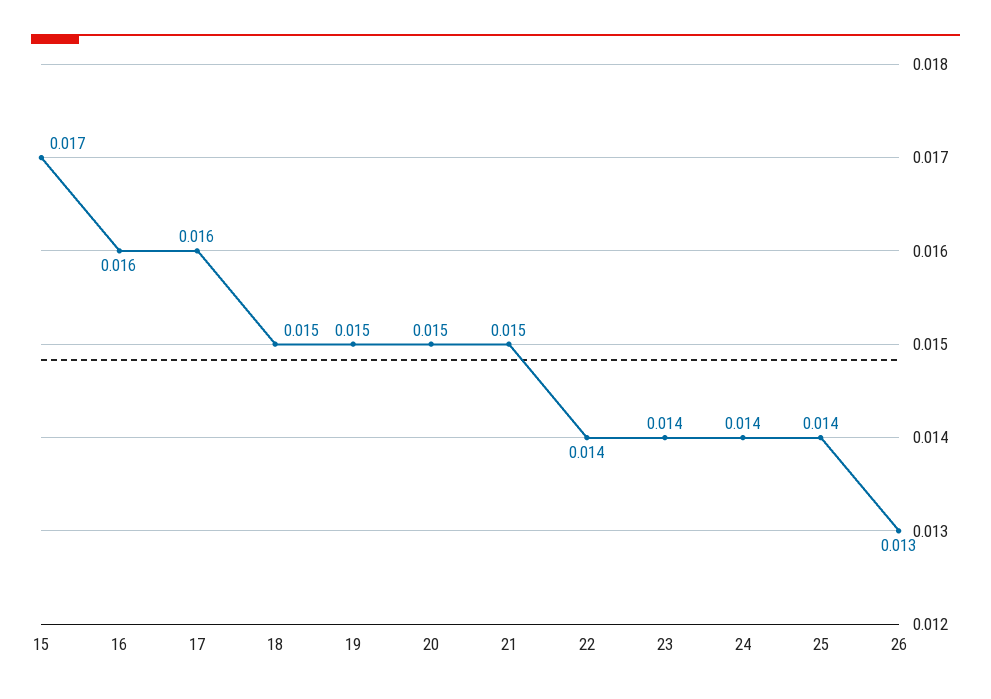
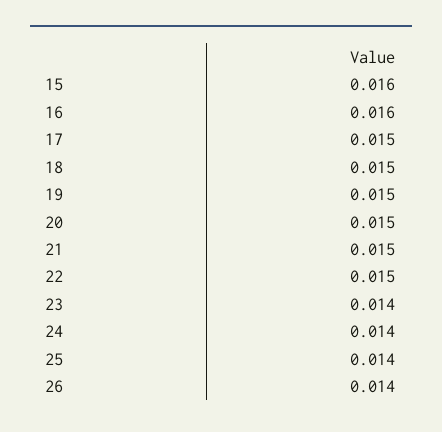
  {
-   "15": 0.017,
+   "15": 0.016,
    "16": 0.016,
-   "17": 0.016,
+   "17": 0.015,
    "18": 0.015,
    "19": 0.015,
    "20": 0.015,
    "21": 0.015,
-   "22": 0.014,
+   "22": 0.015,
    "23": 0.014,
    "24": 0.014,
    "25": 0.014,
-   "26": 0.013
+   "26": 0.014
  }

